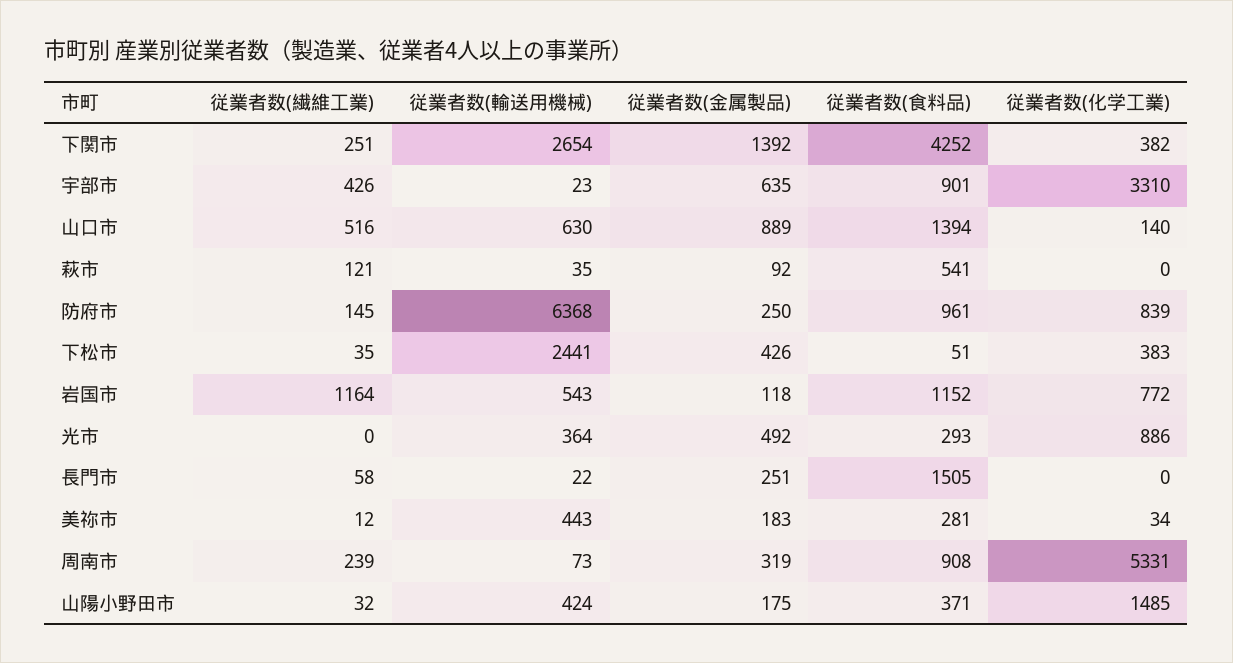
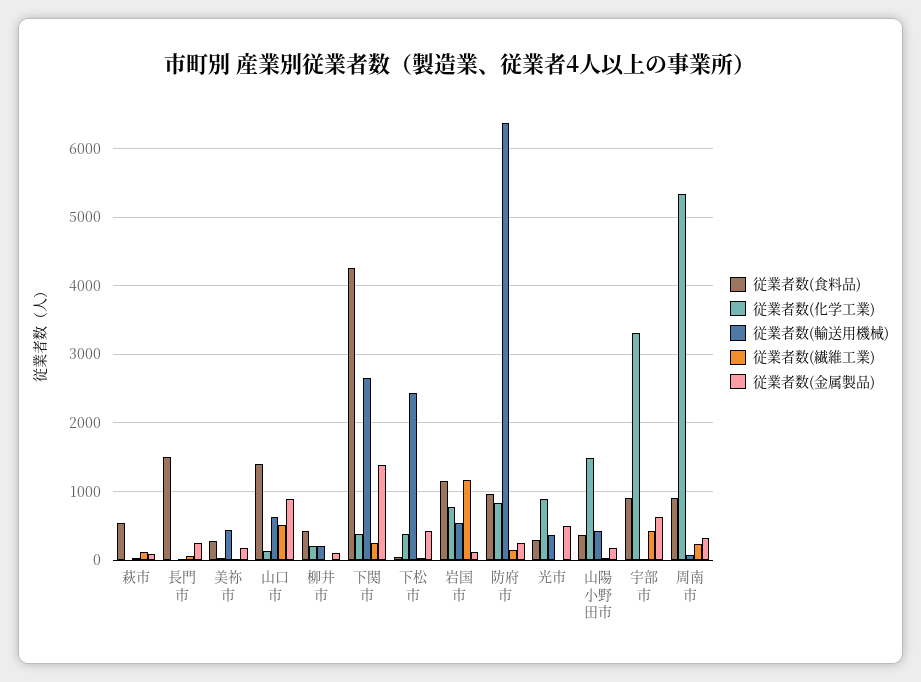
  {
    "従業者数(繊維工業)": {
      "下関市": 251,
      "宇部市": 426,
      "山口市": 516,
      "萩市": 121,
      "防府市": 145,
      "下松市": 35,
      "岩国市": 1164,
      "光市": 0,
      "長門市": 58,
      "美祢市": 12,
      "周南市": 239,
-     "山陽小野田市": 32
+     "山陽小野田市": 32,
+     "柳井市": 0
    },
    "従業者数(輸送用機械)": {
      "下関市": 2654,
      "宇部市": 23,
      "山口市": 630,
      "萩市": 35,
      "防府市": 6368,
      "下松市": 2441,
      "岩国市": 543,
      "光市": 364,
      "長門市": 22,
      "美祢市": 443,
      "周南市": 73,
-     "山陽小野田市": 424
+     "山陽小野田市": 424,
+     "柳井市": 200
    },
    "従業者数(金属製品)": {
      "下関市": 1392,
      "宇部市": 635,
      "山口市": 889,
      "萩市": 92,
      "防府市": 250,
      "下松市": 426,
      "岩国市": 118,
      "光市": 492,
      "長門市": 251,
      "美祢市": 183,
      "周南市": 319,
-     "山陽小野田市": 175
+     "山陽小野田市": 175,
+     "柳井市": 100
    },
    "従業者数(食料品)": {
      "下関市": 4252,
      "宇部市": 901,
      "山口市": 1394,
      "萩市": 541,
      "防府市": 961,
      "下松市": 51,
      "岩国市": 1152,
      "光市": 293,
      "長門市": 1505,
      "美祢市": 281,
      "周南市": 908,
-     "山陽小野田市": 371
+     "山陽小野田市": 371,
+     "柳井市": 400
    },
    "従業者数(化学工業)": {
      "下関市": 382,
      "宇部市": 3310,
      "山口市": 140,
      "萩市": 0,
      "防府市": 839,
      "下松市": 383,
      "岩国市": 772,
      "光市": 886,
      "長門市": 0,
      "美祢市": 34,
      "周南市": 5331,
-     "山陽小野田市": 1485
+     "山陽小野田市": 1485,
+     "柳井市": 200
    }
  }

